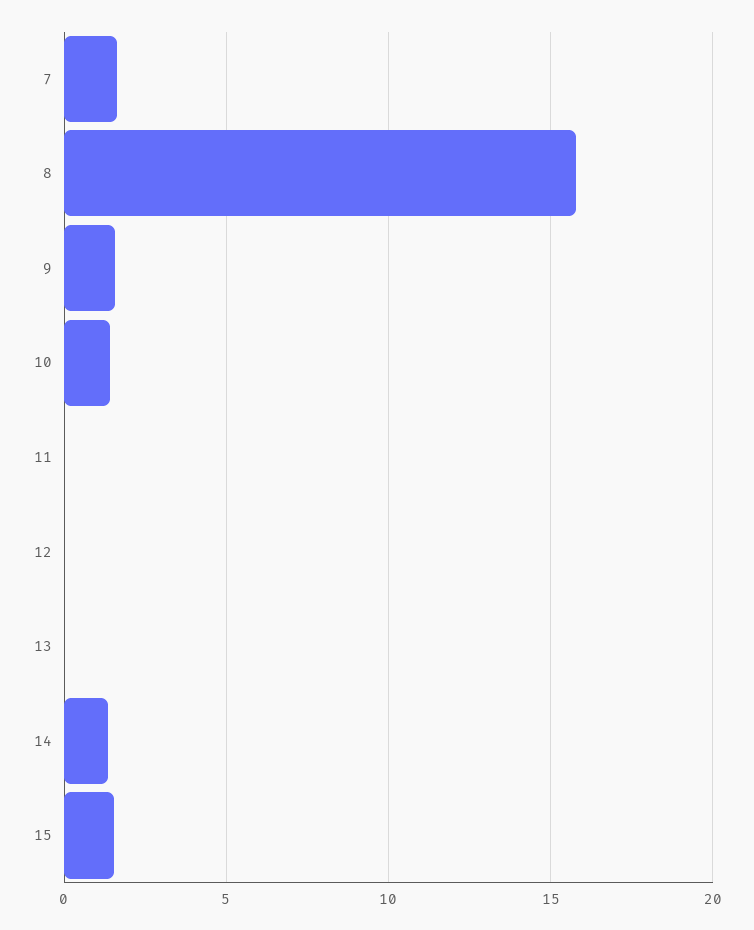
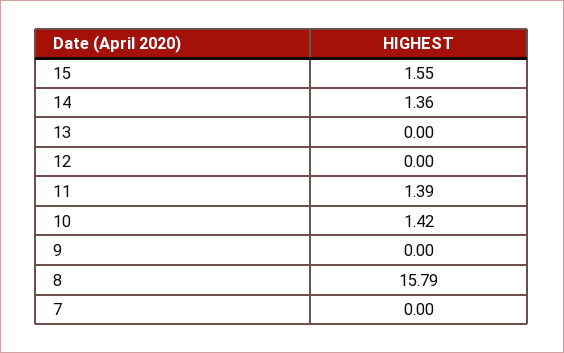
  {
-   "7": 1.5,
+   "7": 0,
    "8": 15.79,
-   "9": 1.5,
+   "9": 0,
    "10": 1.42,
-   "11": 0,
+   "11": 1.39,
    "12": 0,
    "13": 0,
    "14": 1.36,
    "15": 1.55
  }

